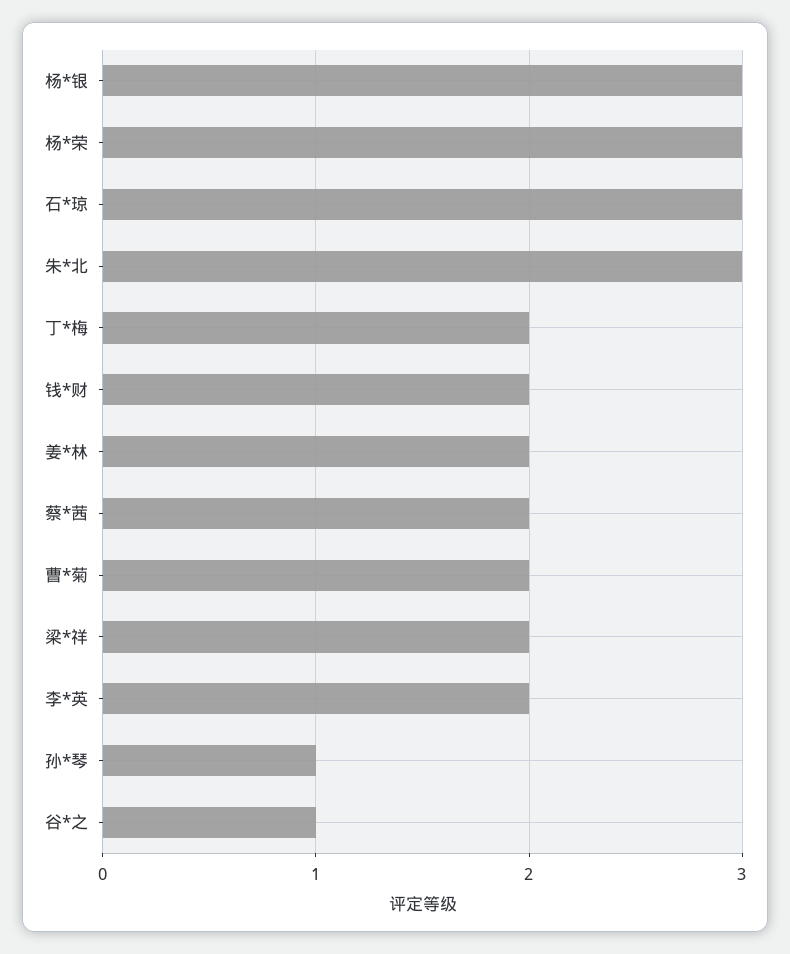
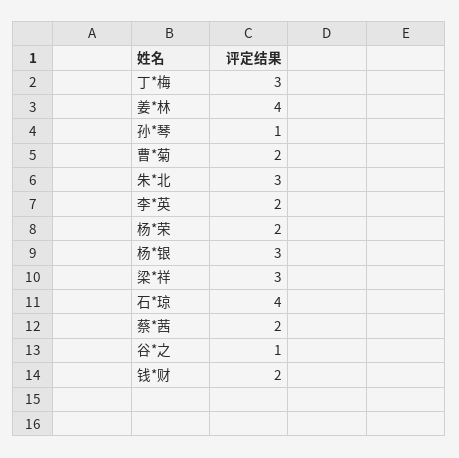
  {
    "杨*银": 3,
-   "杨*荣": 3,
+   "杨*荣": 2,
-   "石*琼": 3,
+   "石*琼": 4,
    "朱*北": 3,
-   "丁*梅": 2,
+   "丁*梅": 3,
    "钱*财": 2,
-   "姜*林": 2,
+   "姜*林": 4,
    "蔡*茜": 2,
    "曹*菊": 2,
-   "梁*祥": 2,
+   "梁*祥": 3,
    "李*英": 2,
    "孙*琴": 1,
    "谷*之": 1
  }

